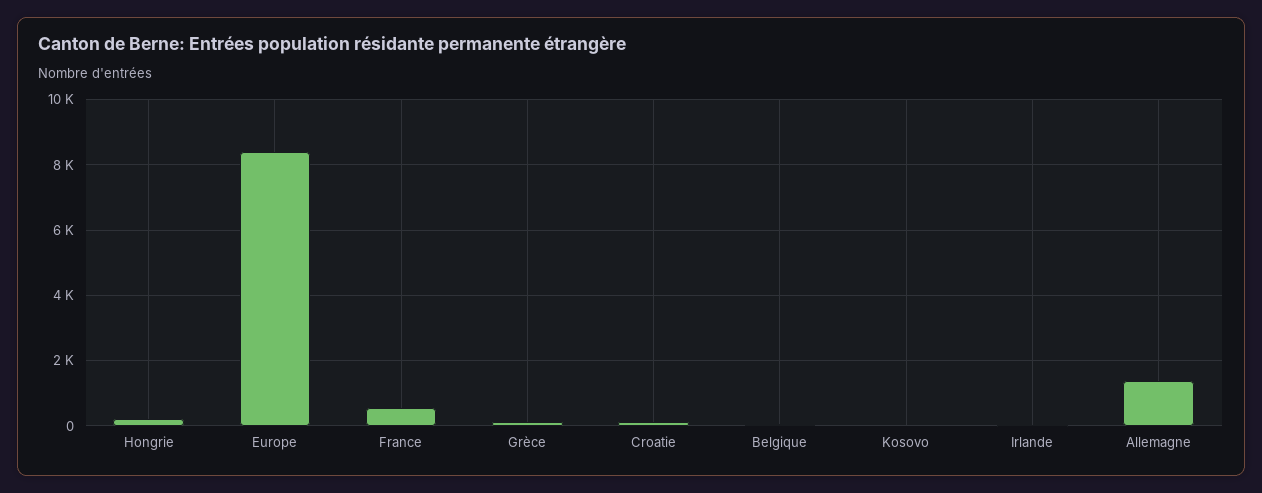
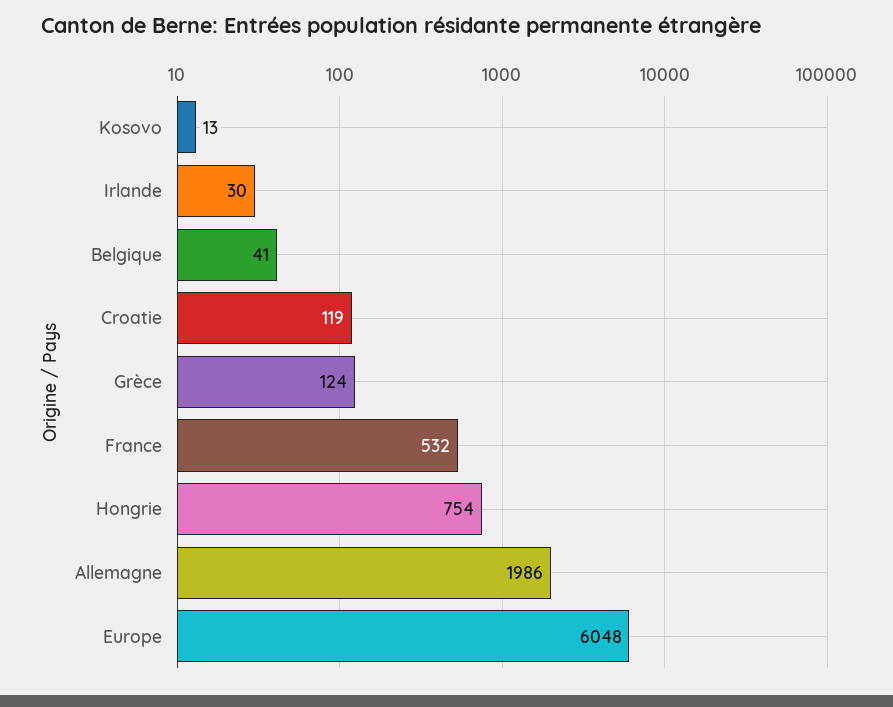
  {
-   "Hongrie": 200,
+   "Hongrie": 754,
-   "Europe": 8400,
+   "Europe": 6048,
    "France": 532,
    "Grèce": 124,
    "Croatie": 119,
    "Belgique": 41,
    "Kosovo": 13,
    "Irlande": 30,
-   "Allemagne": 1400
+   "Allemagne": 1986
  }

